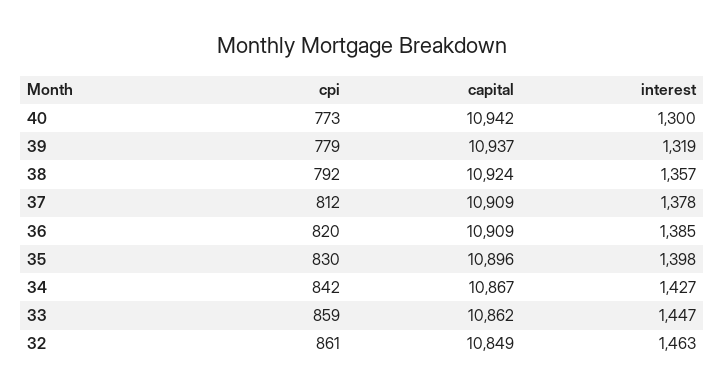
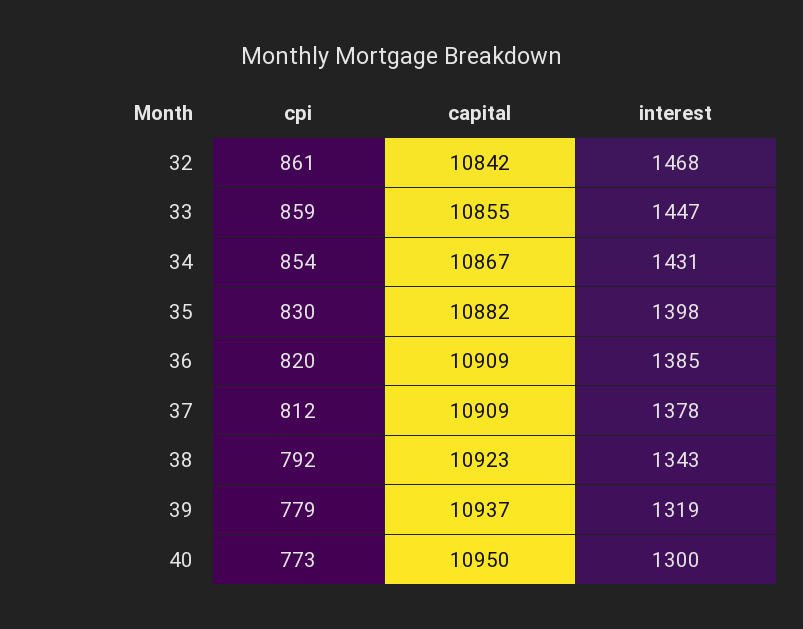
  {
    "cpi": {
      "40": 773,
      "39": 779,
      "38": 792,
      "37": 812,
      "36": 820,
      "35": 830,
-     "34": 842,
+     "34": 854,
      "33": 859,
      "32": 861
    },
    "capital": {
-     "40": 10942,
+     "40": 10950,
      "39": 10937,
-     "38": 10924,
+     "38": 10923,
      "37": 10909,
      "36": 10909,
-     "35": 10896,
+     "35": 10882,
      "34": 10867,
-     "33": 10862,
+     "33": 10855,
-     "32": 10849
+     "32": 10842
    },
    "interest": {
      "40": 1300,
      "39": 1319,
-     "38": 1357,
+     "38": 1343,
      "37": 1378,
      "36": 1385,
      "35": 1398,
-     "34": 1427,
+     "34": 1431,
      "33": 1447,
-     "32": 1463
+     "32": 1468
    }
  }

